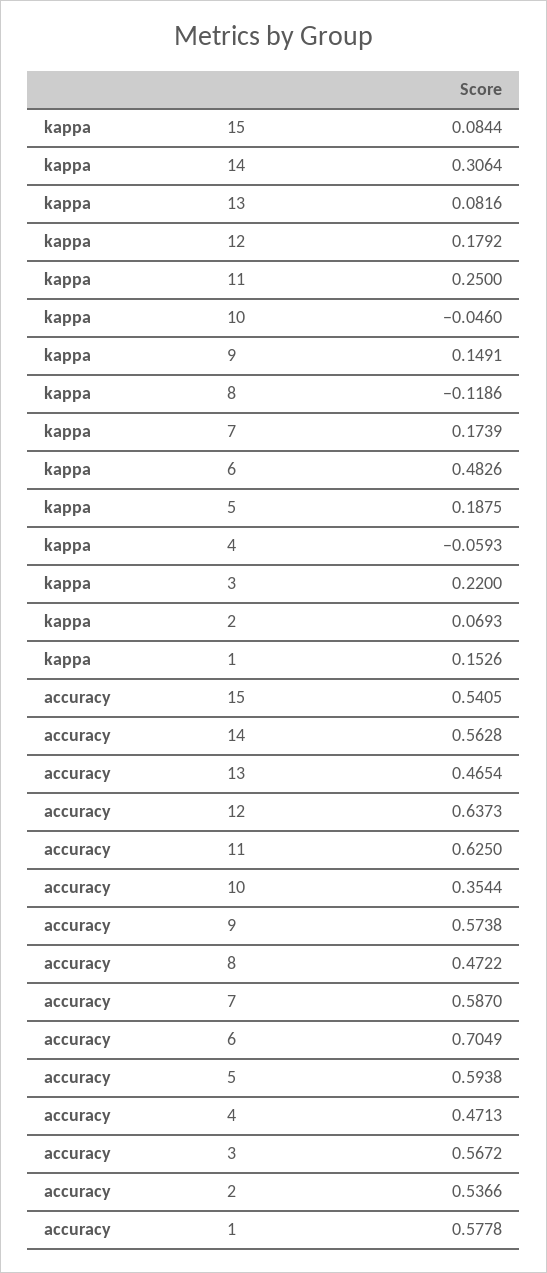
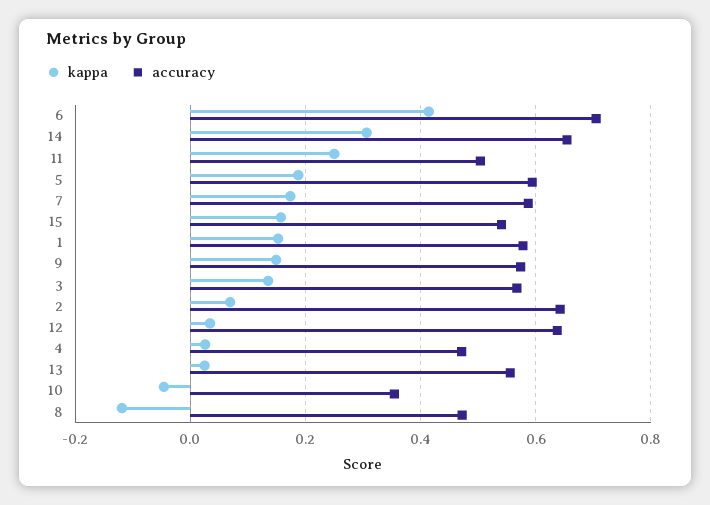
  {
    "kappa": {
-     "15": 0.0844,
+     "15": 0.16,
      "14": 0.3064,
-     "13": 0.0816,
+     "13": 0.02,
-     "12": 0.1792,
+     "12": 0.04,
      "11": 0.25,
      "10": -0.046,
      "9": 0.1491,
      "8": -0.1186,
      "7": 0.1739,
-     "6": 0.4826,
+     "6": 0.42,
      "5": 0.1875,
-     "4": -0.0593,
+     "4": 0.02,
-     "3": 0.22,
+     "3": 0.14,
      "2": 0.0693,
      "1": 0.1526
    },
    "accuracy": {
      "15": 0.5405,
-     "14": 0.5628,
+     "14": 0.66,
-     "13": 0.4654,
+     "13": 0.56,
      "12": 0.6373,
-     "11": 0.625,
+     "11": 0.5,
      "10": 0.3544,
      "9": 0.5738,
      "8": 0.4722,
      "7": 0.587,
      "6": 0.7049,
      "5": 0.5938,
      "4": 0.4713,
      "3": 0.5672,
-     "2": 0.5366,
+     "2": 0.64,
      "1": 0.5778
    }
  }

